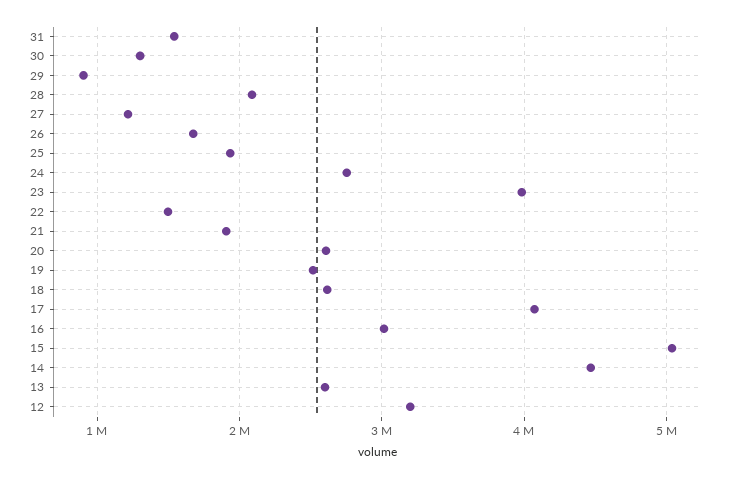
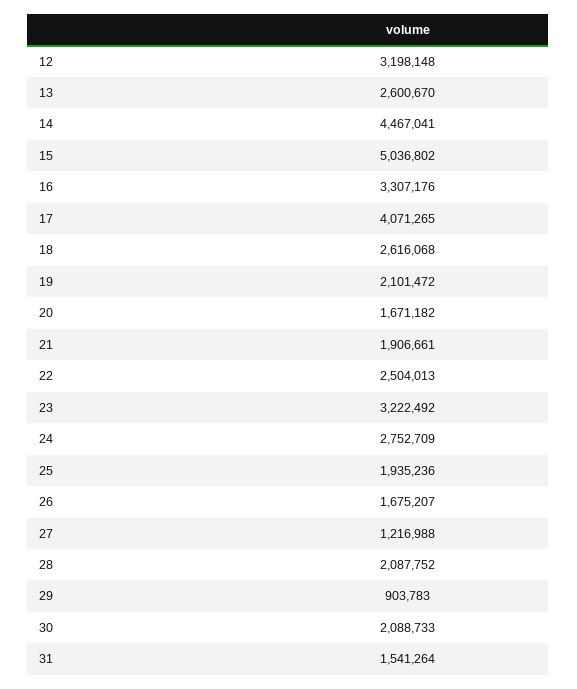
  {
    "31": 1541264,
-   "30": 1300000,
+   "30": 2088733,
    "29": 903783,
    "28": 2087752,
    "27": 1216988,
    "26": 1675207,
    "25": 1935236,
    "24": 2752709,
-   "23": 4000000,
+   "23": 3222492,
-   "22": 1500000,
+   "22": 2504013,
    "21": 1906661,
-   "20": 2600000,
+   "20": 1671182,
-   "19": 2500000,
+   "19": 2101472,
    "18": 2616068,
    "17": 4071265,
-   "16": 3000000,
+   "16": 3307176,
    "15": 5036802,
    "14": 4467041,
    "13": 2600670,
    "12": 3198148
  }

